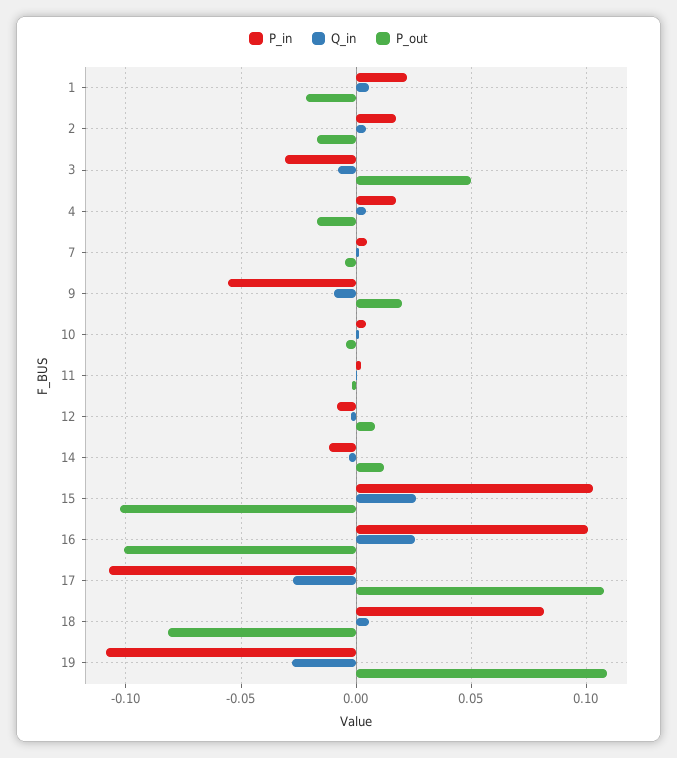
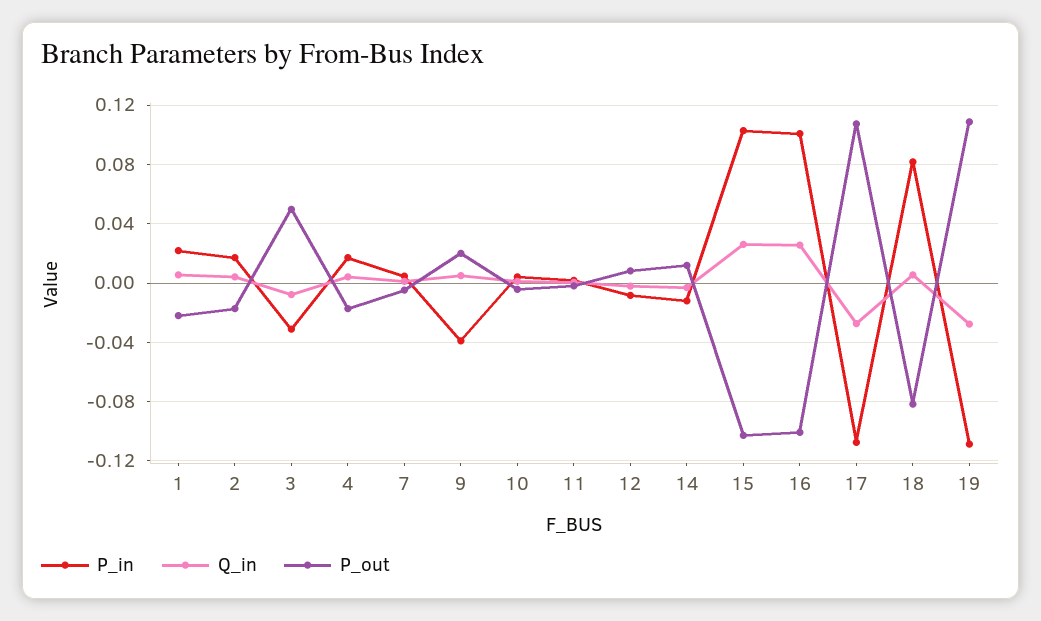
  {
    "P_in": {
      "1": 0.02,
      "2": 0.015,
      "3": -0.03,
      "4": 0.015,
      "7": 0.005,
-     "9": -0.055,
+     "9": -0.04,
      "10": 0.005,
      "11": 0,
      "12": -0.01,
      "14": -0.01,
      "15": 0.105,
      "16": 0.1,
      "17": -0.11,
      "18": 0.08,
      "19": -0.11
    },
    "Q_in": {
      "1": 0.005,
      "2": 0.005,
      "3": -0.01,
      "4": 0.005,
      "7": 0,
-     "9": -0.01,
+     "9": 0.005,
      "10": 0,
      "11": 0,
      "12": 0,
      "14": -0.005,
      "15": 0.025,
      "16": 0.025,
      "17": -0.025,
      "18": 0.005,
      "19": -0.03
    },
    "P_out": {
      "1": -0.02,
      "2": -0.015,
      "3": 0.05,
      "4": -0.015,
      "7": -0.005,
      "9": 0.02,
      "10": -0.005,
      "11": 0,
      "12": 0.01,
      "14": 0.01,
      "15": -0.105,
      "16": -0.1,
      "17": 0.11,
      "18": -0.08,
      "19": 0.11
    }
  }

